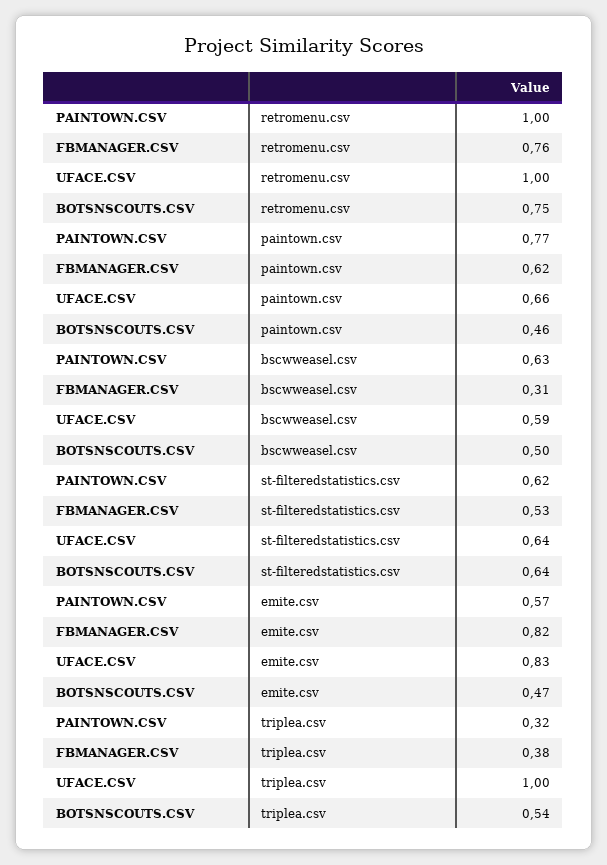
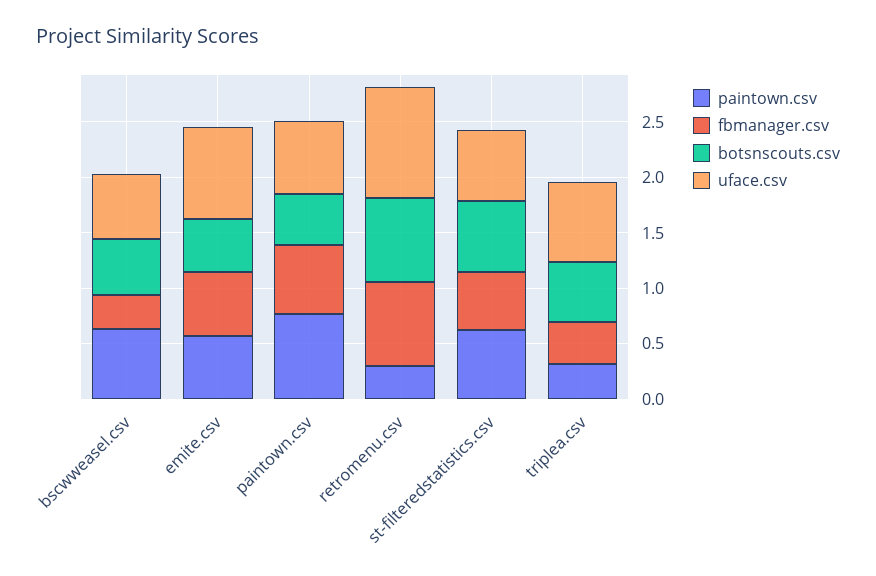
  {
    "PAINTOWN.CSV": {
-     "retromenu.csv": 1,
+     "retromenu.csv": 0.3,
      "paintown.csv": 0.77,
      "bscwweasel.csv": 0.63,
      "st-filteredstatistics.csv": 0.62,
      "emite.csv": 0.57,
      "triplea.csv": 0.32
    },
    "FBMANAGER.CSV": {
      "retromenu.csv": 0.76,
      "paintown.csv": 0.62,
      "bscwweasel.csv": 0.31,
      "st-filteredstatistics.csv": 0.53,
-     "emite.csv": 0.82,
+     "emite.csv": 0.6,
      "triplea.csv": 0.38
    },
    "UFACE.CSV": {
      "retromenu.csv": 1,
      "paintown.csv": 0.66,
      "bscwweasel.csv": 0.59,
      "st-filteredstatistics.csv": 0.64,
      "emite.csv": 0.83,
-     "triplea.csv": 1
+     "triplea.csv": 0.7
    },
    "BOTSNSCOUTS.CSV": {
      "retromenu.csv": 0.75,
      "paintown.csv": 0.46,
      "bscwweasel.csv": 0.5,
      "st-filteredstatistics.csv": 0.64,
      "emite.csv": 0.47,
      "triplea.csv": 0.54
    }
  }

